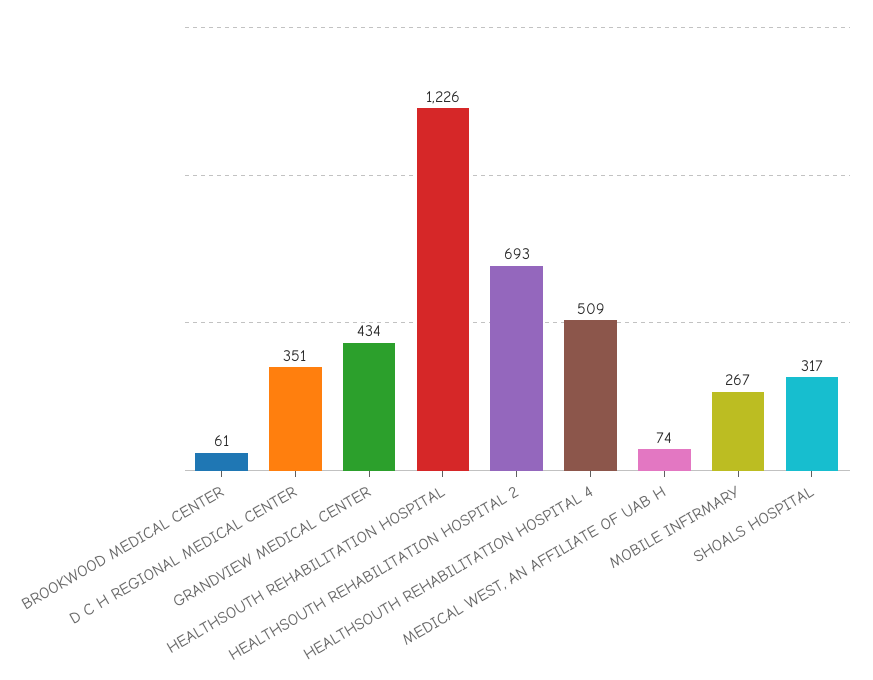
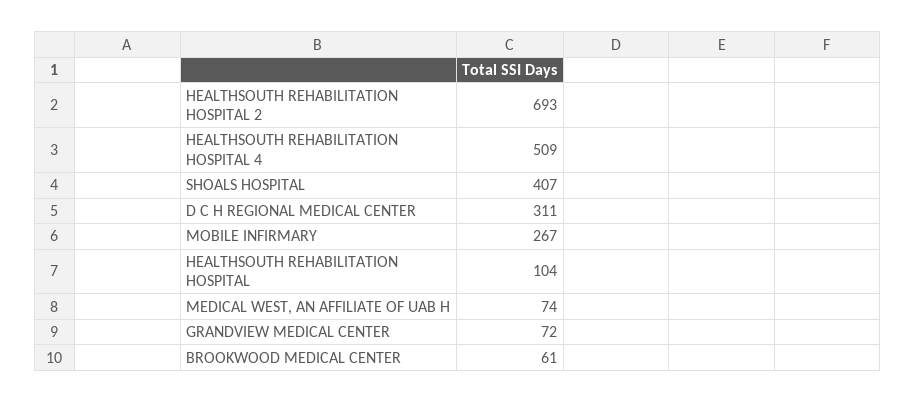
  {
    "BROOKWOOD MEDICAL CENTER": 61,
-   "D C H REGIONAL MEDICAL CENTER": 351,
+   "D C H REGIONAL MEDICAL CENTER": 311,
-   "GRANDVIEW MEDICAL CENTER": 434,
+   "GRANDVIEW MEDICAL CENTER": 72,
-   "HEALTHSOUTH REHABILITATION HOSPITAL": 1226,
+   "HEALTHSOUTH REHABILITATION HOSPITAL": 104,
    "HEALTHSOUTH REHABILITATION HOSPITAL 2": 693,
    "HEALTHSOUTH REHABILITATION HOSPITAL 4": 509,
    "MEDICAL WEST, AN AFFILIATE OF UAB H": 74,
    "MOBILE INFIRMARY": 267,
-   "SHOALS HOSPITAL": 317
+   "SHOALS HOSPITAL": 407
  }

